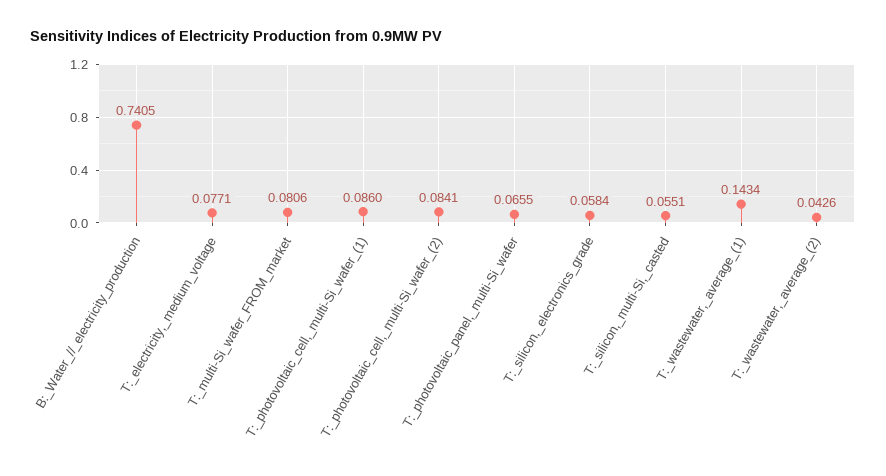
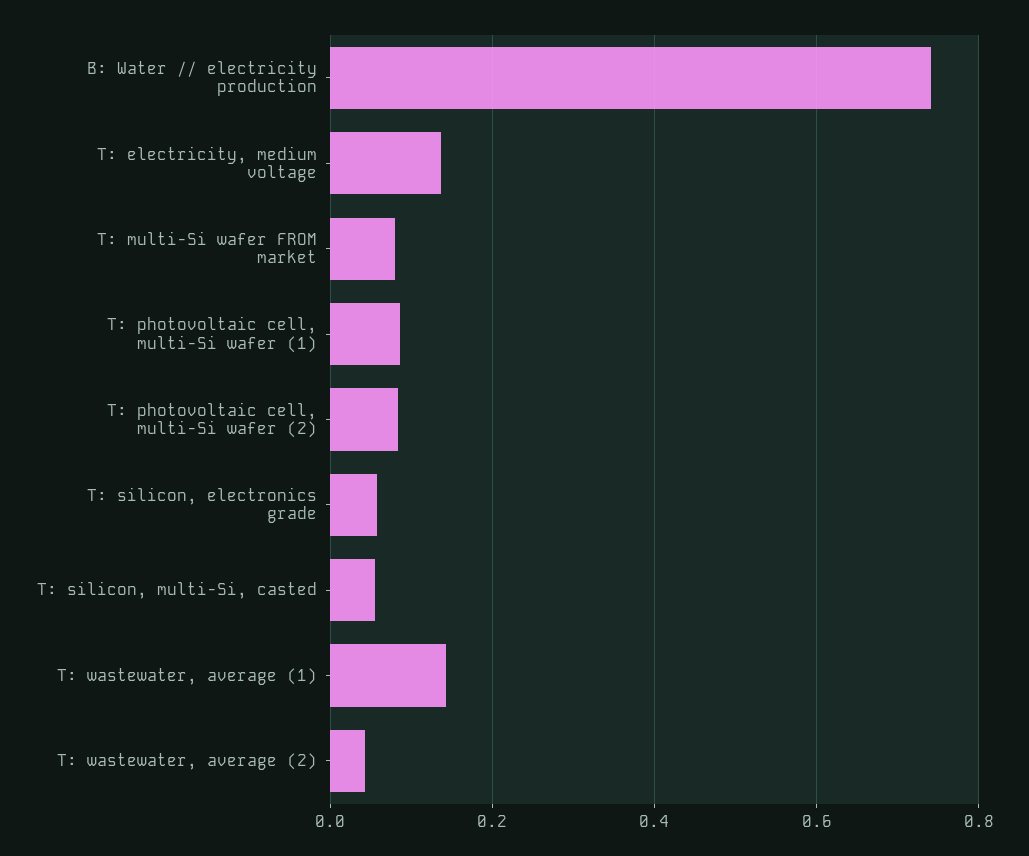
  {
    "B:_Water_//_electricity_production": 0.7405,
-   "T:_electricity,_medium_voltage": 0.0771,
+   "T:_electricity,_medium_voltage": 0.14,
    "T:_multi-Si_wafer_FROM_market": 0.0806,
    "T:_photovoltaic_cell,_multi-Si_wafer_(1)": 0.086,
    "T:_photovoltaic_cell,_multi-Si_wafer_(2)": 0.0841,
-   "T:_photovoltaic_panel,_multi-Si_wafer": 0.0655,
    "T:_silicon,_electronics_grade": 0.0584,
    "T:_silicon,_multi-Si,_casted": 0.0551,
    "T:_wastewater,_average_(1)": 0.1434,
    "T:_wastewater,_average_(2)": 0.0426
  }

